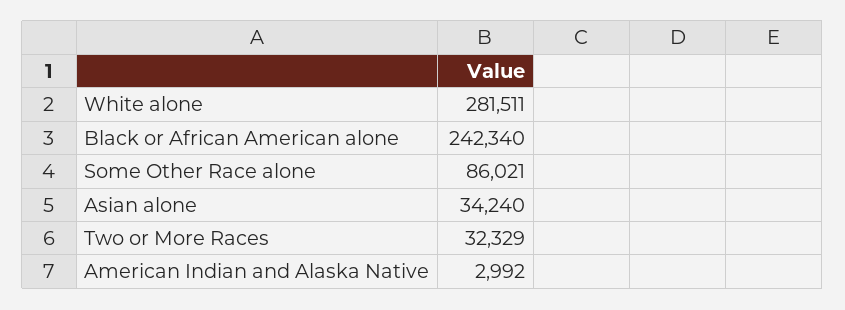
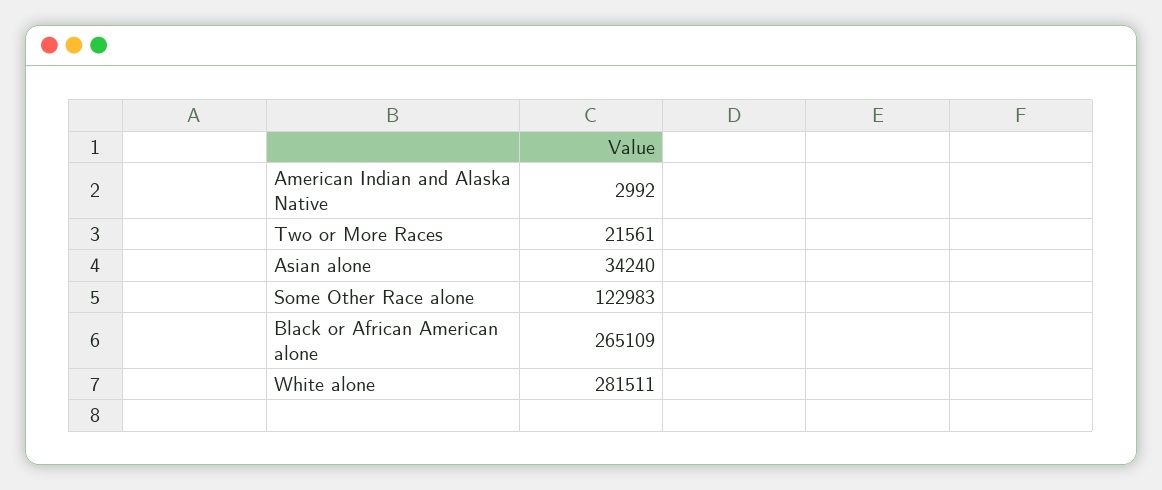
  {
    "White alone": 281511,
-   "Black or African American alone": 242340,
+   "Black or African American alone": 265109,
-   "Some Other Race alone": 86021,
+   "Some Other Race alone": 122983,
    "Asian alone": 34240,
-   "Two or More Races": 32329,
+   "Two or More Races": 21561,
    "American Indian and Alaska Native": 2992
  }

